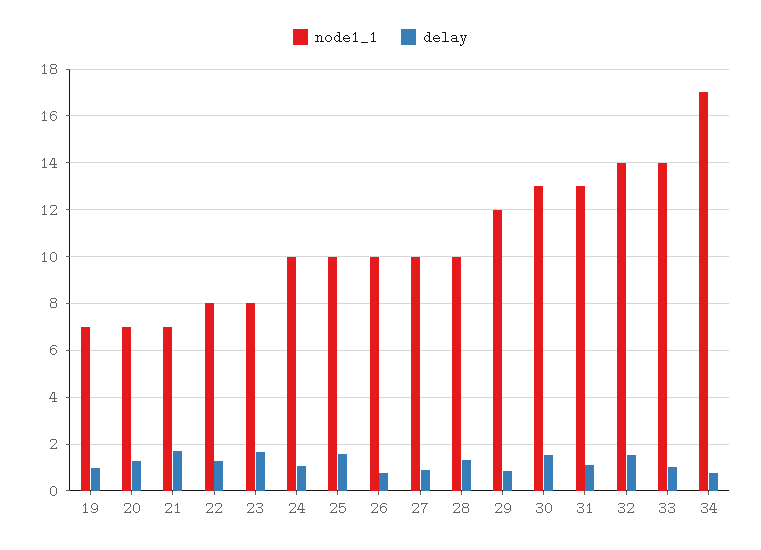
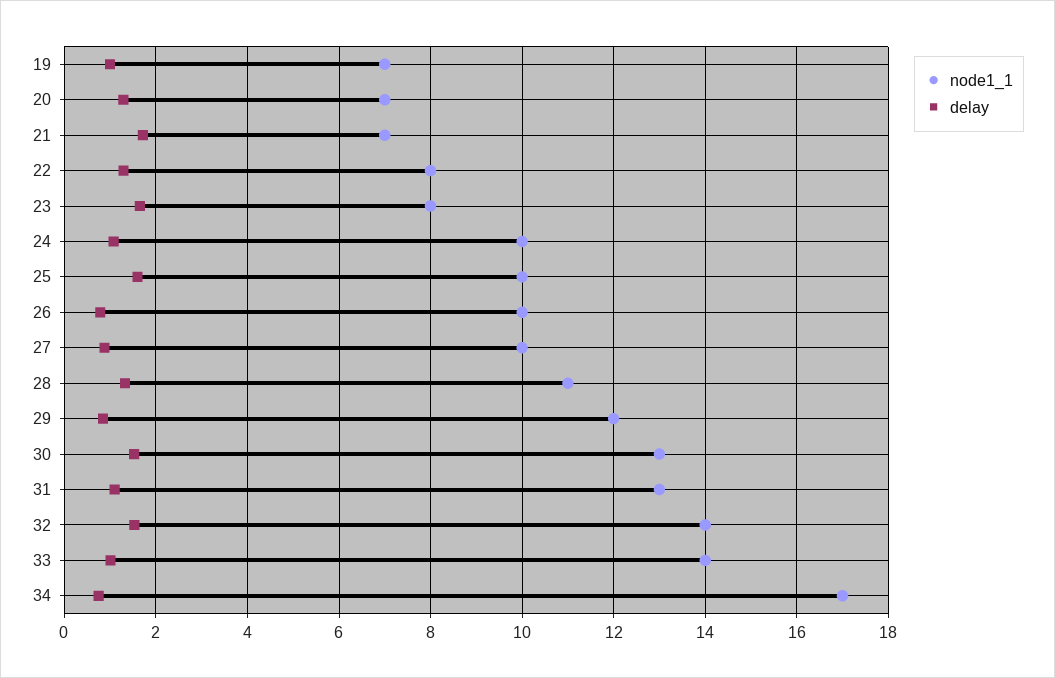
  {
    "node1_1": {
      "19": 7,
      "20": 7,
      "21": 7,
      "22": 8,
      "23": 8,
      "24": 10,
      "25": 10,
      "26": 10,
      "27": 10,
-     "28": 10,
+     "28": 11,
      "29": 12,
      "30": 13,
      "31": 13,
      "32": 14,
      "33": 14,
      "34": 17
    },
    "delay": {
      "19": 1,
      "20": 1.2,
      "21": 1.8,
      "22": 1.2,
      "23": 1.6,
      "24": 1,
      "25": 1.6,
      "26": 0.8,
      "27": 0.8,
      "28": 1.4,
      "29": 0.8,
      "30": 1.6,
      "31": 1,
      "32": 1.6,
      "33": 1,
      "34": 0.8
    }
  }

